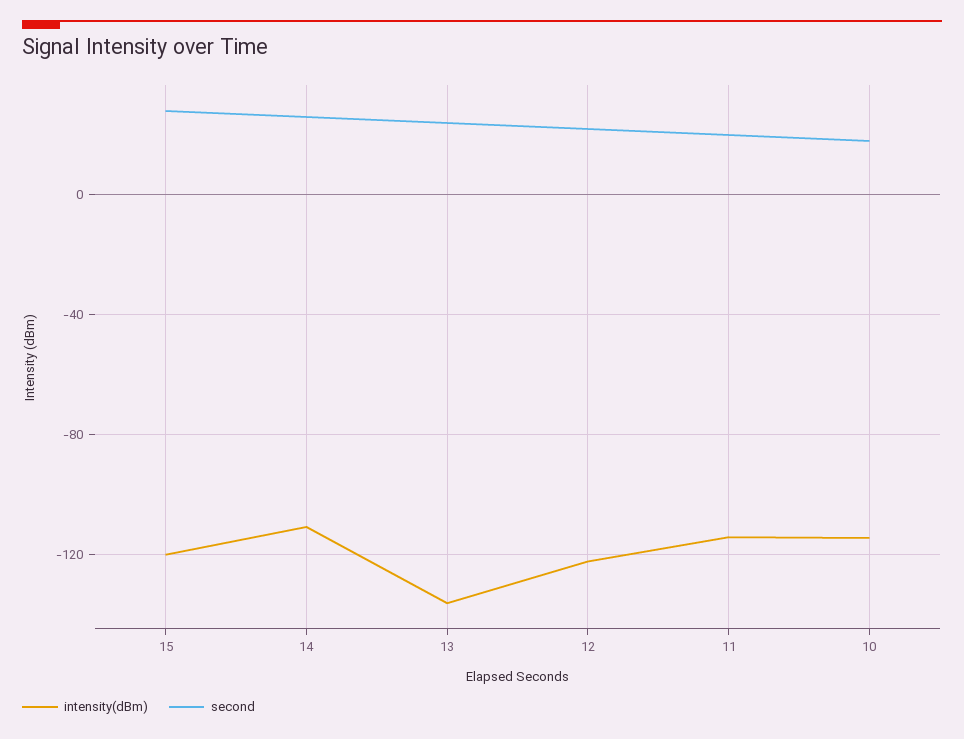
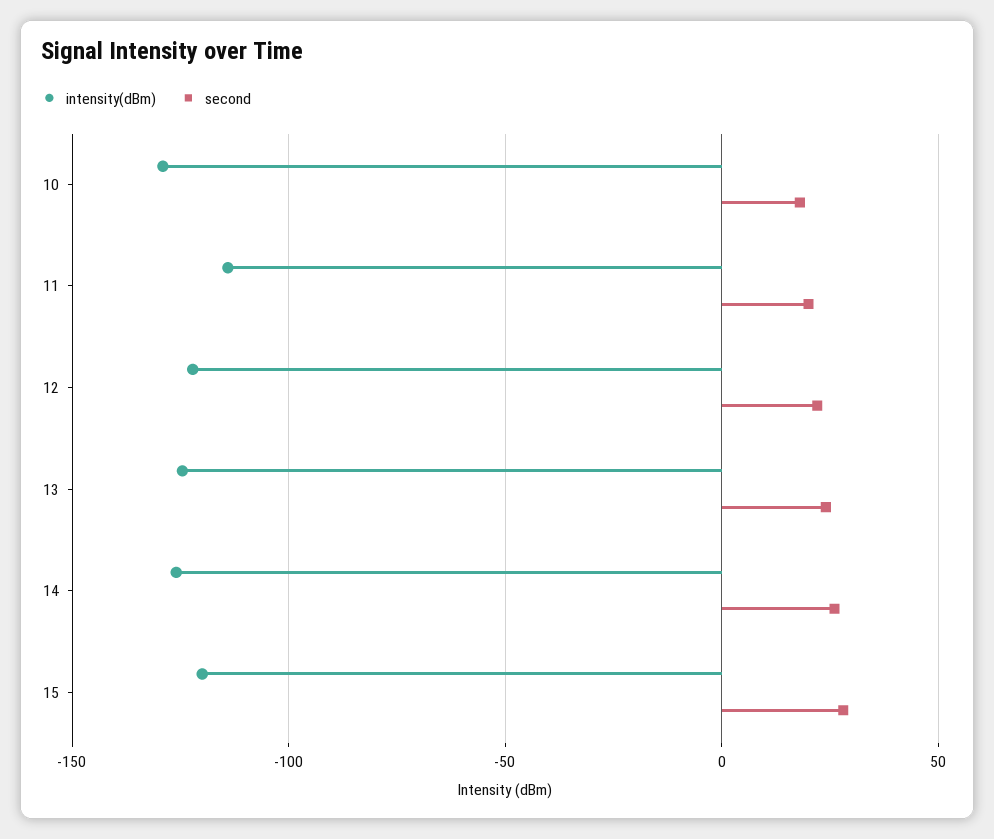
  {
    "intensity(dBm)": {
      "15": -120,
-     "14": -110,
+     "14": -125,
-     "13": -135,
+     "13": -125,
      "12": -120,
      "11": -115,
-     "10": -115
+     "10": -130
    },
    "second": {
      "15": 30,
      "14": 25,
      "13": 25,
      "12": 20,
      "11": 20,
      "10": 20
    }
  }

